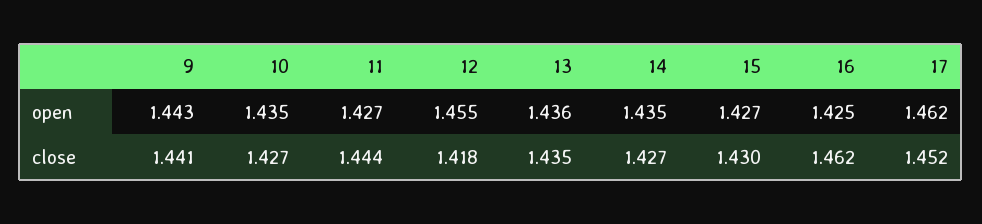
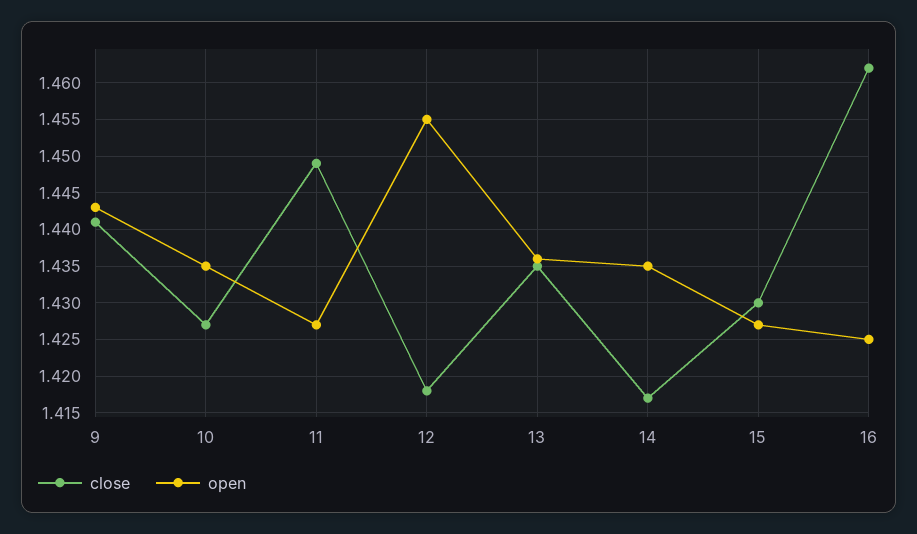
  {
    "open": {
      "9": 1.443,
      "10": 1.435,
      "11": 1.427,
      "12": 1.455,
      "13": 1.436,
      "14": 1.435,
      "15": 1.427,
-     "16": 1.425,
+     "16": 1.425
-     "17": 1.462
    },
    "close": {
      "9": 1.441,
      "10": 1.427,
-     "11": 1.444,
+     "11": 1.449,
      "12": 1.418,
      "13": 1.435,
-     "14": 1.427,
+     "14": 1.417,
      "15": 1.43,
-     "16": 1.462,
+     "16": 1.462
-     "17": 1.452
    }
  }

